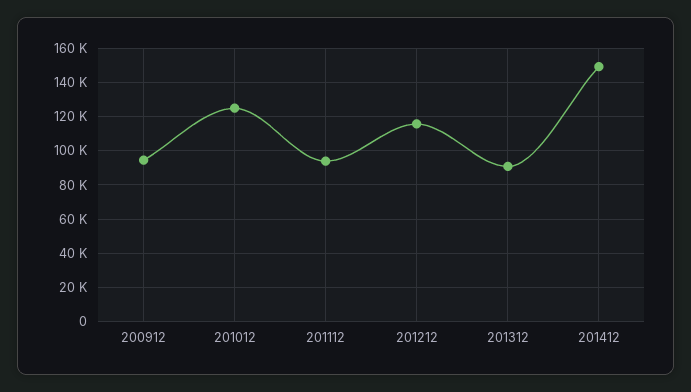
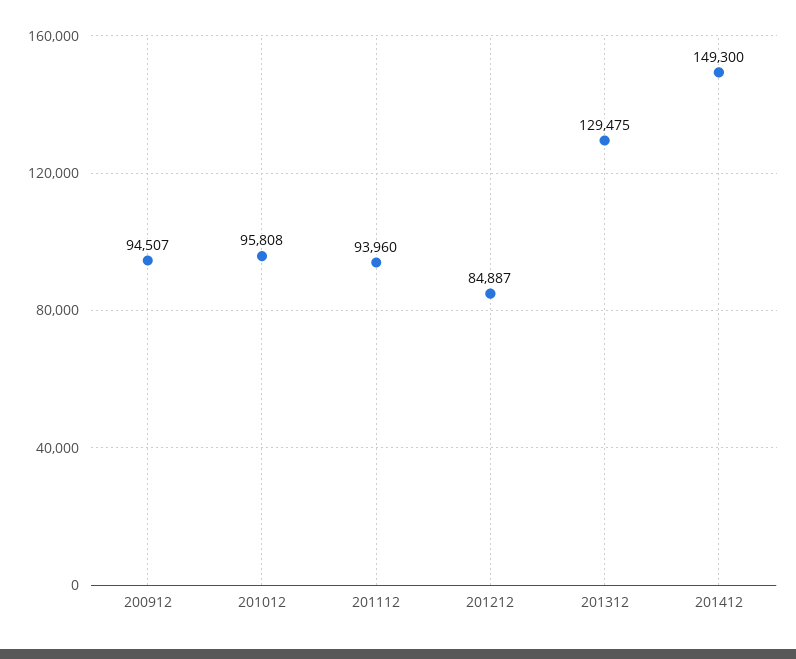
  {
    "200912": 94507,
-   "201012": 125000,
+   "201012": 95808,
    "201112": 93960,
-   "201212": 115000,
+   "201212": 84887,
-   "201312": 90000,
+   "201312": 129475,
    "201412": 149300
  }

